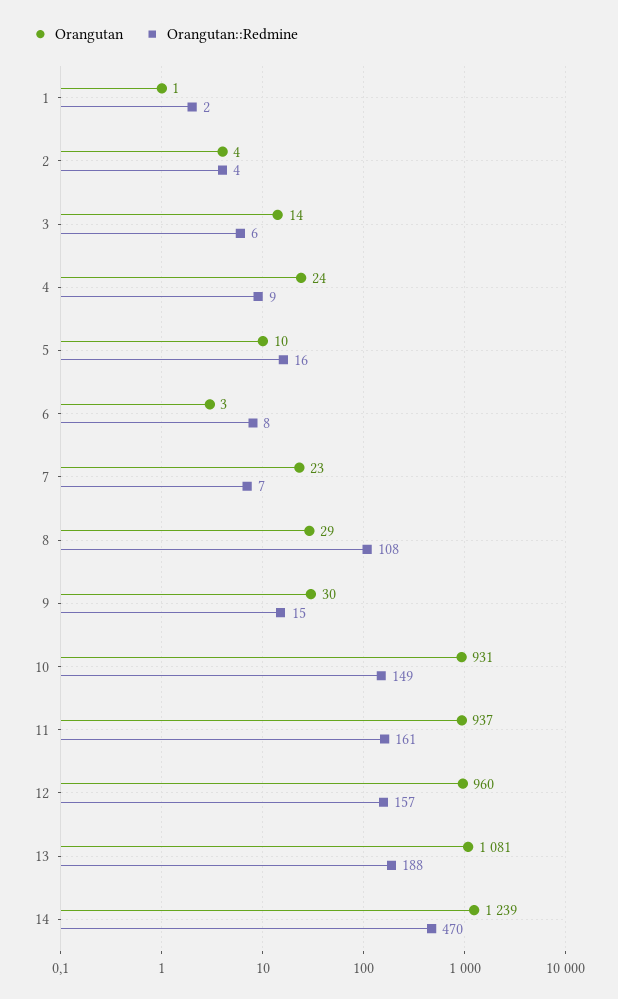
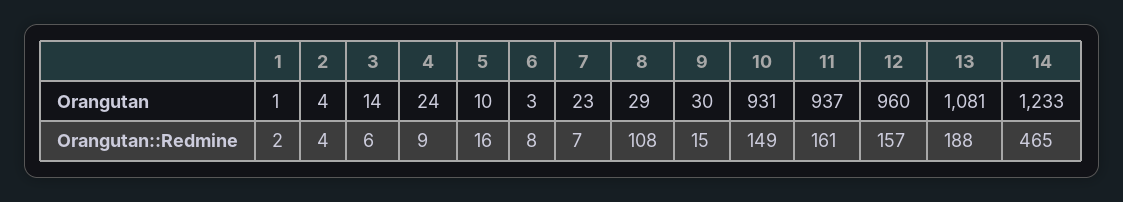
  {
    "Orangutan": {
      "1": 1,
      "2": 4,
      "3": 14,
      "4": 24,
      "5": 10,
      "6": 3,
      "7": 23,
      "8": 29,
      "9": 30,
      "10": 931,
      "11": 937,
      "12": 960,
      "13": 1081,
-     "14": 1239
+     "14": 1233
    },
    "Orangutan::Redmine": {
      "1": 2,
      "2": 4,
      "3": 6,
      "4": 9,
      "5": 16,
      "6": 8,
      "7": 7,
      "8": 108,
      "9": 15,
      "10": 149,
      "11": 161,
      "12": 157,
      "13": 188,
-     "14": 470
+     "14": 465
    }
  }

